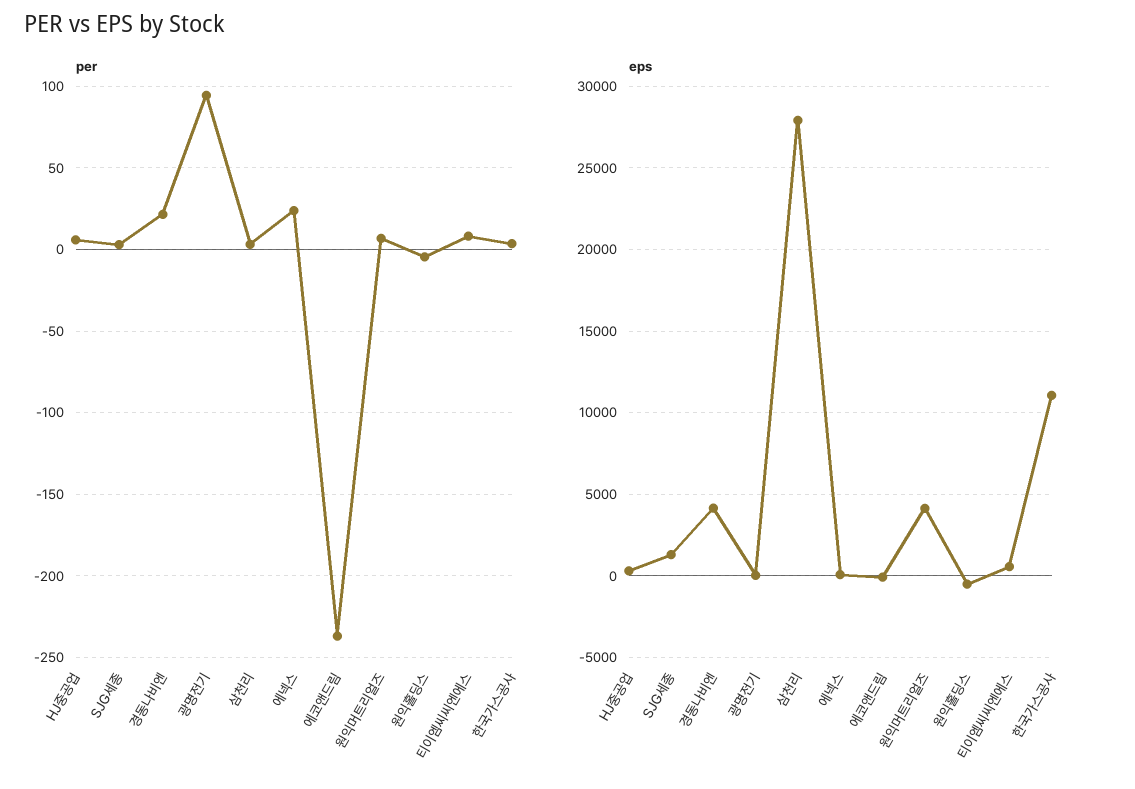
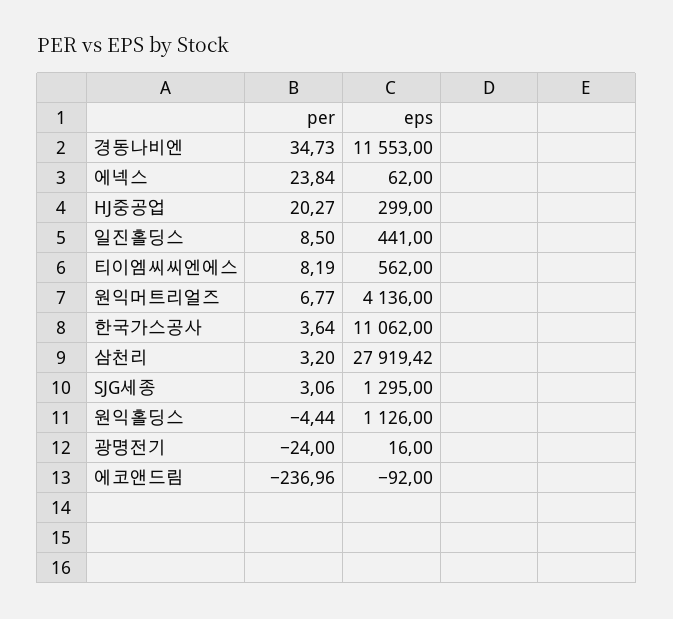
  {
    "per": {
-     "HJ중공업": 5,
+     "HJ중공업": 20.27,
      "SJG세종": 3.06,
-     "경동나비엔": 20,
+     "경동나비엔": 34.73,
-     "광명전기": 95,
+     "광명전기": -24,
      "삼천리": 3.2,
      "에넥스": 23.84,
      "에코앤드림": -236.96,
      "원익머트리얼즈": 6.77,
      "원익홀딩스": -4.44,
      "티이엠씨씨엔에스": 8.19,
-     "한국가스공사": 3.64
+     "한국가스공사": 3.64,
+     "일진홀딩스": 8.5
    },
    "eps": {
      "HJ중공업": 299,
      "SJG세종": 1295,
-     "경동나비엔": 4000,
+     "경동나비엔": 11553,
      "광명전기": 16,
      "삼천리": 27919.42,
      "에넥스": 62,
      "에코앤드림": -92,
      "원익머트리얼즈": 4136,
-     "원익홀딩스": -500,
+     "원익홀딩스": 1126,
      "티이엠씨씨엔에스": 562,
-     "한국가스공사": 11062
+     "한국가스공사": 11062,
+     "일진홀딩스": 441
    }
  }

